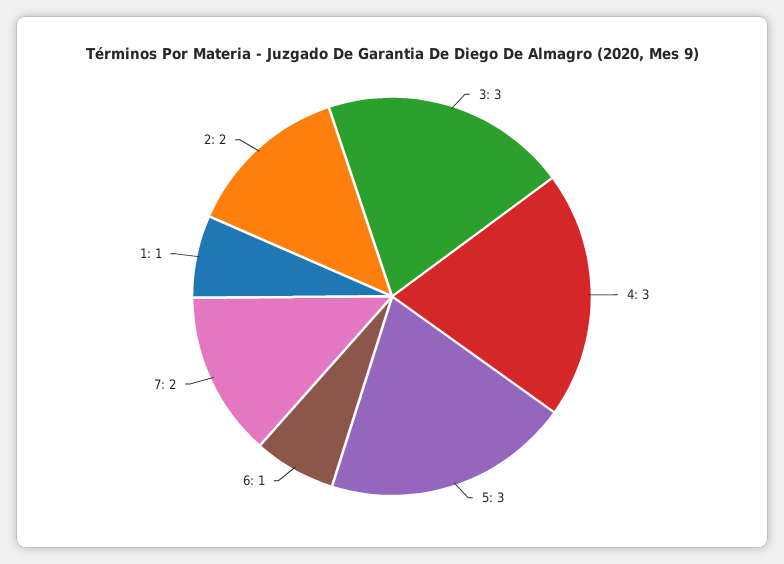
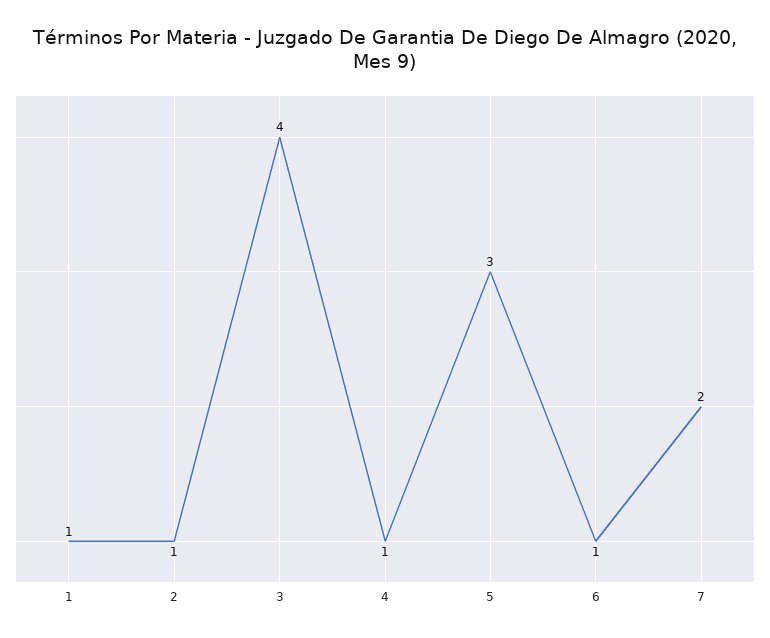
  {
-   "3": 3,
+   "3": 4,
-   "4": 3,
+   "4": 1,
    "5": 3,
    "6": 1,
    "7": 2,
    "1": 1,
-   "2": 2
+   "2": 1
  }

